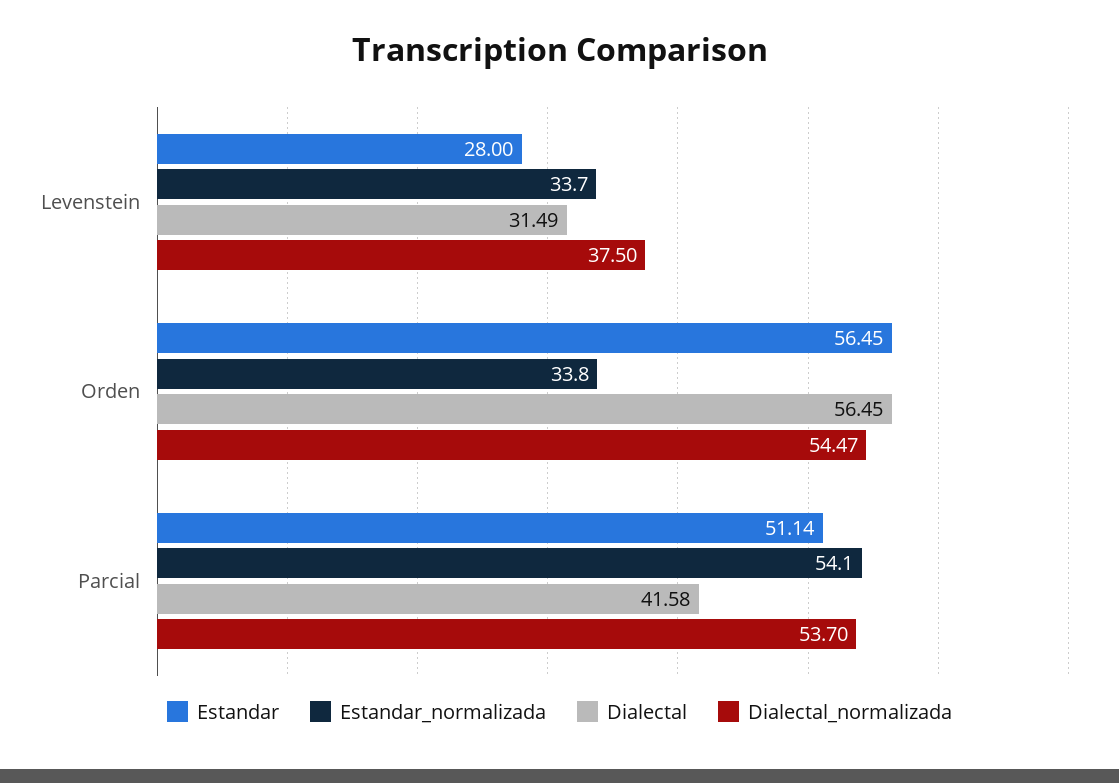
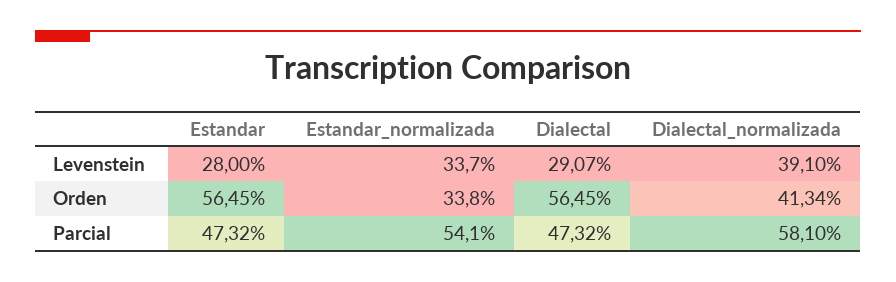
  {
    "Estandar": {
      "Levenstein": 28,
      "Orden": 56.45,
-     "Parcial": 51.14
+     "Parcial": 47.32
    },
    "Estandar_normalizada": {
      "Levenstein": 33.7,
      "Orden": 33.8,
      "Parcial": 54.1
    },
    "Dialectal": {
-     "Levenstein": 31.49,
+     "Levenstein": 29.07,
      "Orden": 56.45,
-     "Parcial": 41.58
+     "Parcial": 47.32
    },
    "Dialectal_normalizada": {
-     "Levenstein": 37.5,
+     "Levenstein": 39.1,
-     "Orden": 54.47,
+     "Orden": 41.34,
-     "Parcial": 53.7
+     "Parcial": 58.1
    }
  }

